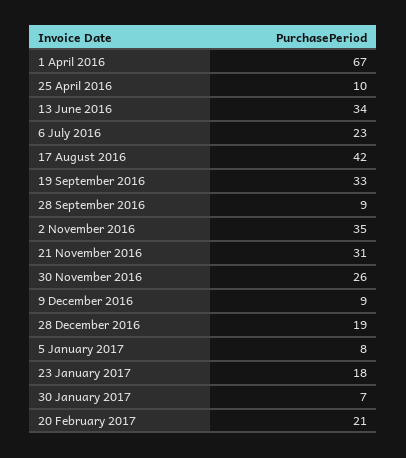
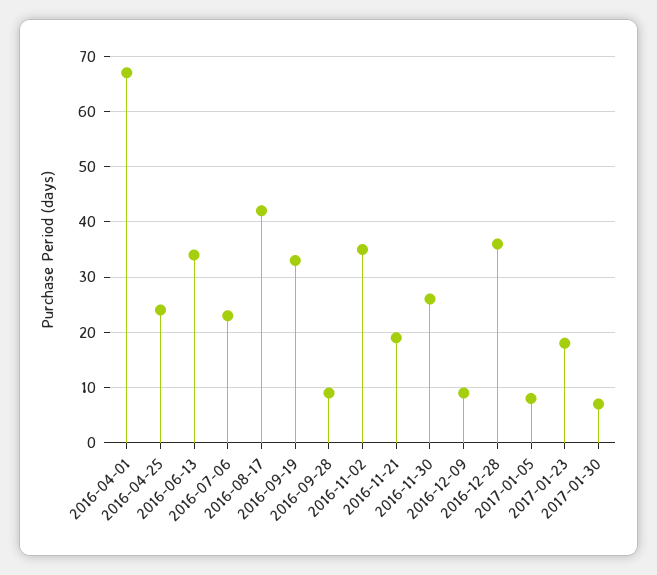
  {
    "1 April 2016": 67,
-   "25 April 2016": 10,
+   "25 April 2016": 25,
    "13 June 2016": 34,
    "6 July 2016": 23,
    "17 August 2016": 42,
    "19 September 2016": 33,
    "28 September 2016": 9,
    "2 November 2016": 35,
-   "21 November 2016": 31,
+   "21 November 2016": 20,
    "30 November 2016": 26,
    "9 December 2016": 9,
-   "28 December 2016": 19,
+   "28 December 2016": 35,
    "5 January 2017": 8,
    "23 January 2017": 18,
-   "30 January 2017": 7,
+   "30 January 2017": 7
-   "20 February 2017": 21
  }

